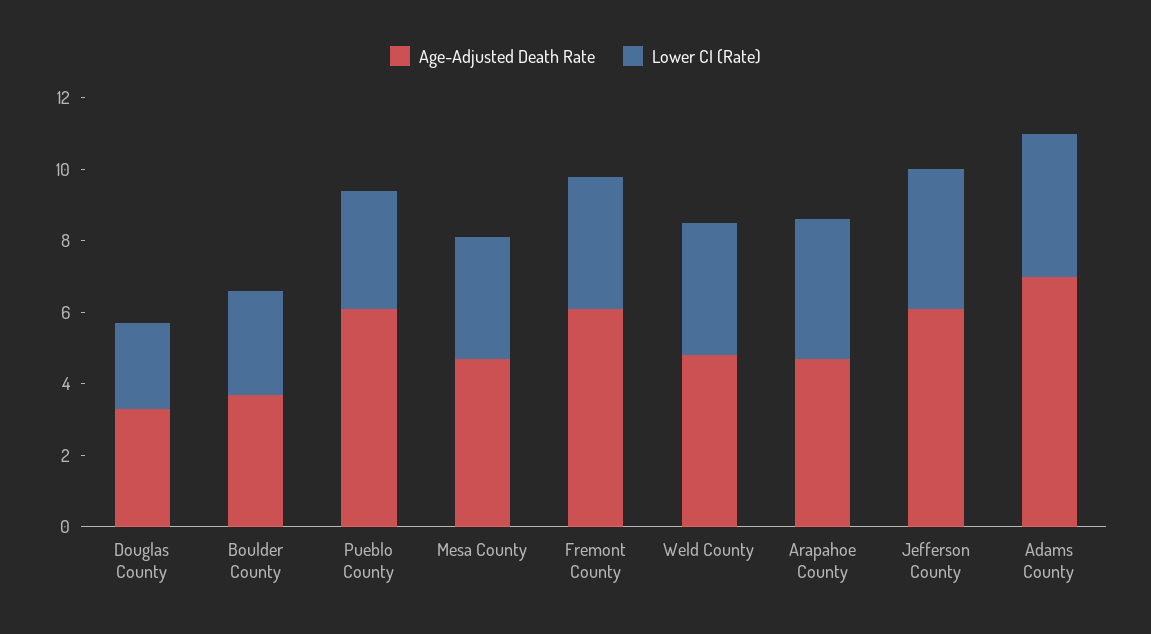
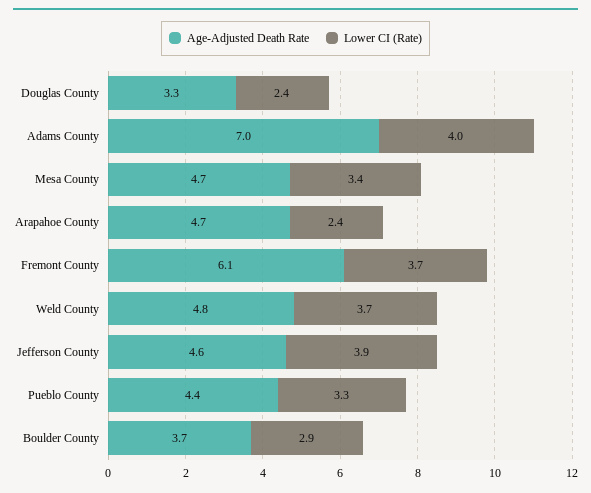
  {
    "Age-Adjusted Death Rate": {
      "Douglas County": 3.3,
      "Boulder County": 3.7,
-     "Pueblo County": 6,
+     "Pueblo County": 4.4,
      "Mesa County": 4.7,
      "Fremont County": 6.1,
      "Weld County": 4.8,
      "Arapahoe County": 4.7,
-     "Jefferson County": 6,
+     "Jefferson County": 4.6,
      "Adams County": 7
    },
    "Lower CI (Rate)": {
      "Douglas County": 2.4,
      "Boulder County": 2.9,
      "Pueblo County": 3.3,
      "Mesa County": 3.4,
      "Fremont County": 3.7,
      "Weld County": 3.7,
-     "Arapahoe County": 4,
+     "Arapahoe County": 2.4,
      "Jefferson County": 3.9,
      "Adams County": 4
    }
  }

